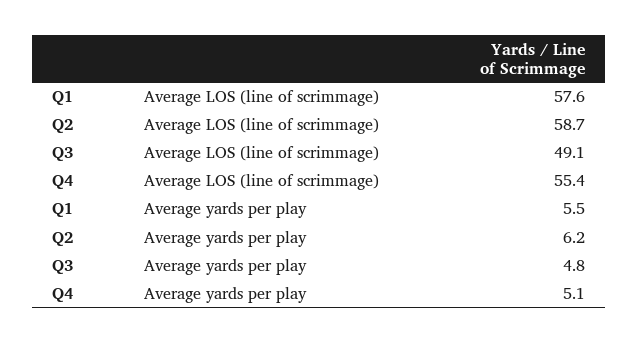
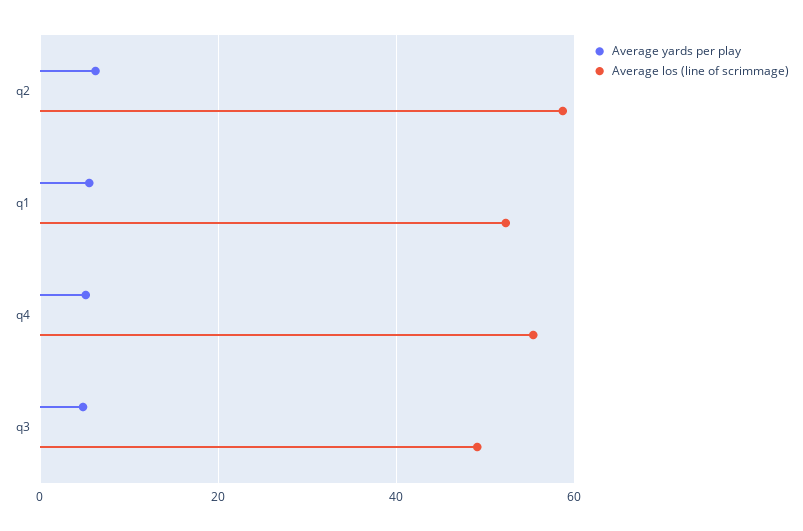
  {
    "Average LOS (line of scrimmage)": {
-     "Q1": 57.6,
+     "Q1": 52,
      "Q2": 58.7,
      "Q3": 49.1,
      "Q4": 55.4
    },
    "Average yards per play": {
      "Q1": 5.5,
      "Q2": 6.2,
      "Q3": 4.8,
      "Q4": 5.1
    }
  }

